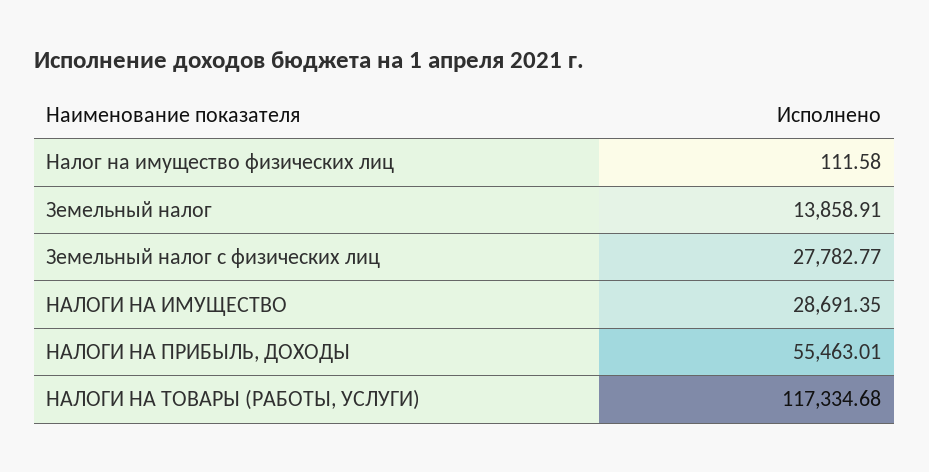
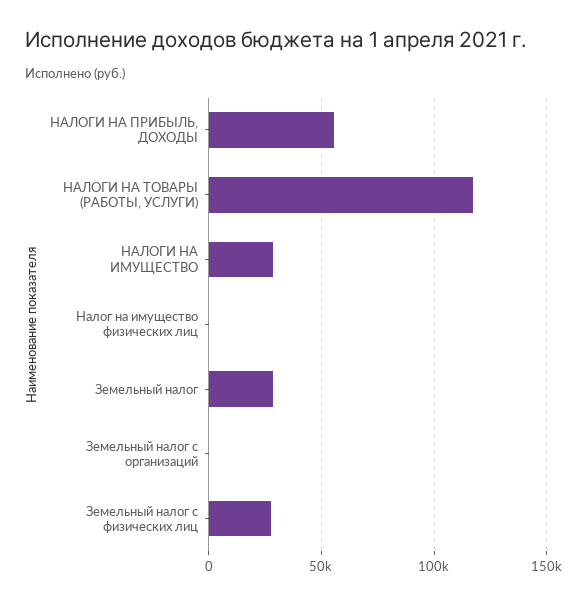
  {
    "Налог на имущество физических лиц": 111.58,
-   "Земельный налог": 13858.91,
+   "Земельный налог": 30000,
    "Земельный налог с физических лиц": 27782.77,
    "НАЛОГИ НА ИМУЩЕСТВО": 28691.35,
    "НАЛОГИ НА ПРИБЫЛЬ, ДОХОДЫ": 55463.01,
-   "НАЛОГИ НА ТОВАРЫ (РАБОТЫ, УСЛУГИ)": 117334.68
+   "НАЛОГИ НА ТОВАРЫ (РАБОТЫ, УСЛУГИ)": 117334.68,
+   "Земельный налог с организаций": 0
  }

